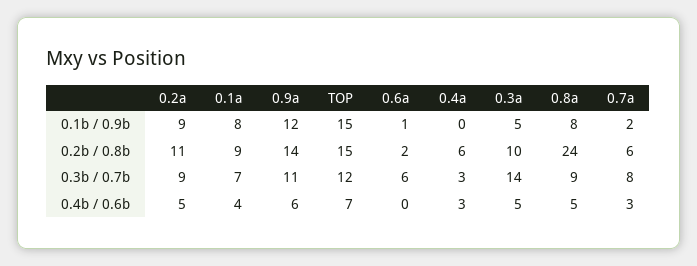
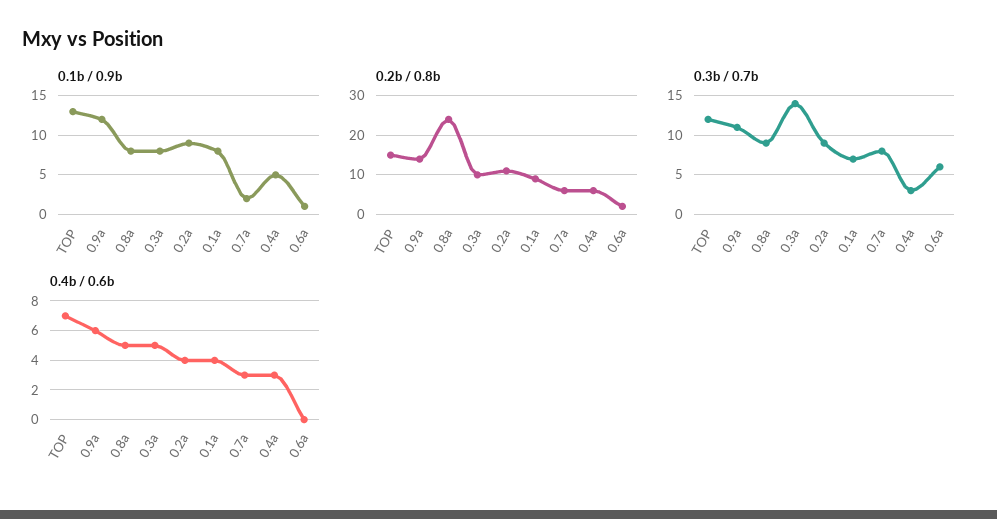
  {
    "0.1b / 0.9b": {
      "0.2a": 9,
      "0.1a": 8,
      "0.9a": 12,
-     "TOP": 15,
+     "TOP": 13,
      "0.6a": 1,
-     "0.4a": 0,
+     "0.4a": 5,
-     "0.3a": 5,
+     "0.3a": 8,
      "0.8a": 8,
      "0.7a": 2
    },
    "0.2b / 0.8b": {
      "0.2a": 11,
      "0.1a": 9,
      "0.9a": 14,
      "TOP": 15,
      "0.6a": 2,
      "0.4a": 6,
      "0.3a": 10,
      "0.8a": 24,
      "0.7a": 6
    },
    "0.3b / 0.7b": {
      "0.2a": 9,
      "0.1a": 7,
      "0.9a": 11,
      "TOP": 12,
      "0.6a": 6,
      "0.4a": 3,
      "0.3a": 14,
      "0.8a": 9,
      "0.7a": 8
    },
    "0.4b / 0.6b": {
-     "0.2a": 5,
+     "0.2a": 4,
      "0.1a": 4,
      "0.9a": 6,
      "TOP": 7,
      "0.6a": 0,
      "0.4a": 3,
      "0.3a": 5,
      "0.8a": 5,
      "0.7a": 3
    }
  }

